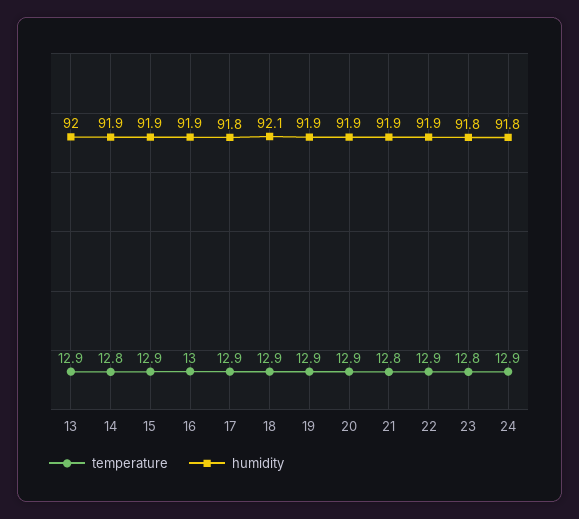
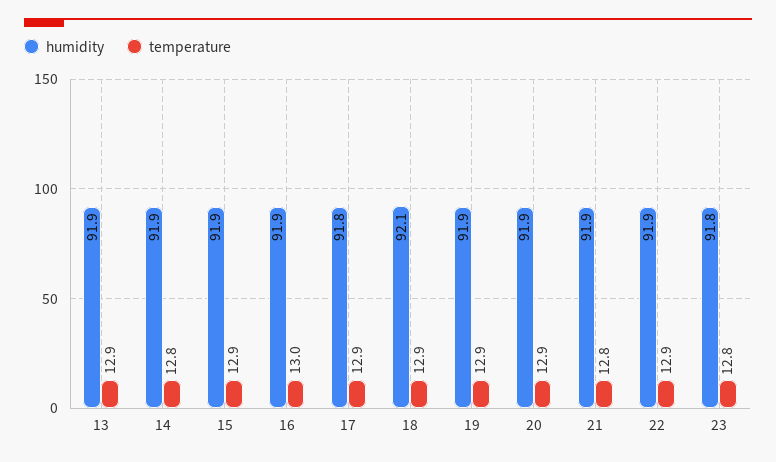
  {
    "temperature": {
      "13": 12.9,
      "14": 12.8,
      "15": 12.9,
      "16": 13,
      "17": 12.9,
      "18": 12.9,
      "19": 12.9,
      "20": 12.9,
      "21": 12.8,
      "22": 12.9,
-     "23": 12.8,
+     "23": 12.8
-     "24": 12.9
    },
    "humidity": {
-     "13": 92,
+     "13": 91.9,
      "14": 91.9,
      "15": 91.9,
      "16": 91.9,
      "17": 91.8,
      "18": 92.1,
      "19": 91.9,
      "20": 91.9,
      "21": 91.9,
      "22": 91.9,
-     "23": 91.8,
+     "23": 91.8
-     "24": 91.8
    }
  }

